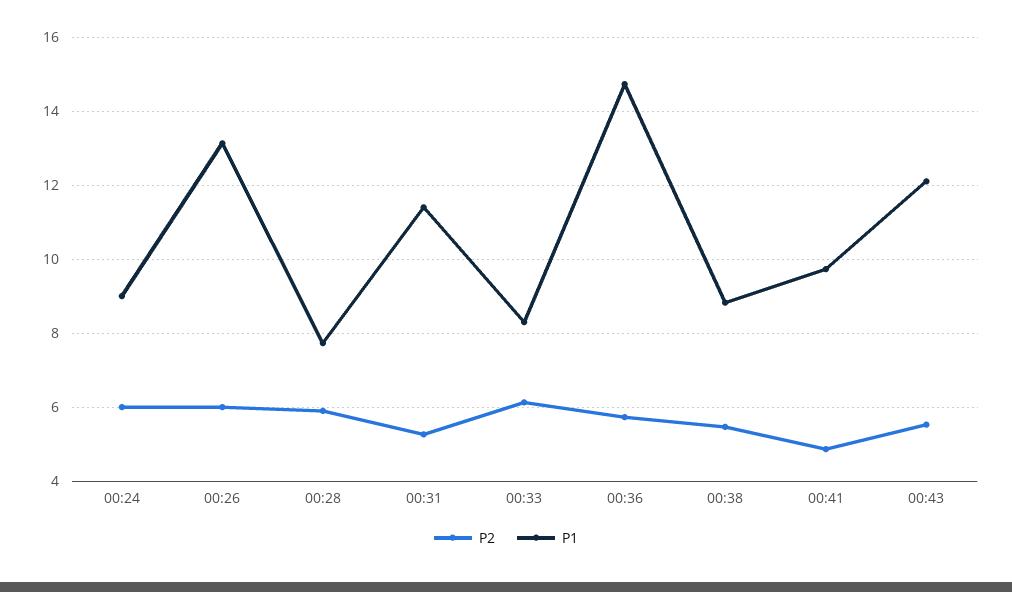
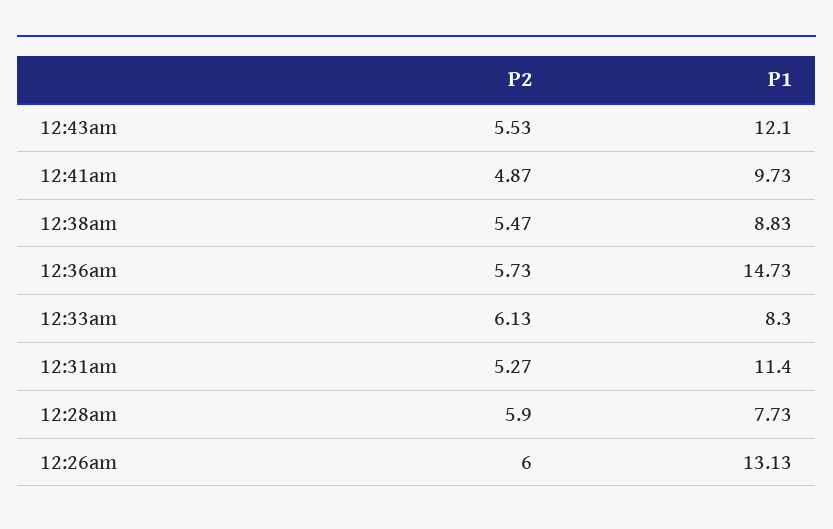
  {
    "P2": {
-     "00:24": 6,
      "00:26": 6,
      "00:28": 5.9,
      "00:31": 5.27,
      "00:33": 6.13,
      "00:36": 5.73,
      "00:38": 5.47,
      "00:41": 4.87,
      "00:43": 5.53
    },
    "P1": {
-     "00:24": 9,
      "00:26": 13.13,
      "00:28": 7.73,
      "00:31": 11.4,
      "00:33": 8.3,
      "00:36": 14.73,
      "00:38": 8.83,
      "00:41": 9.73,
      "00:43": 12.1
    }
  }

